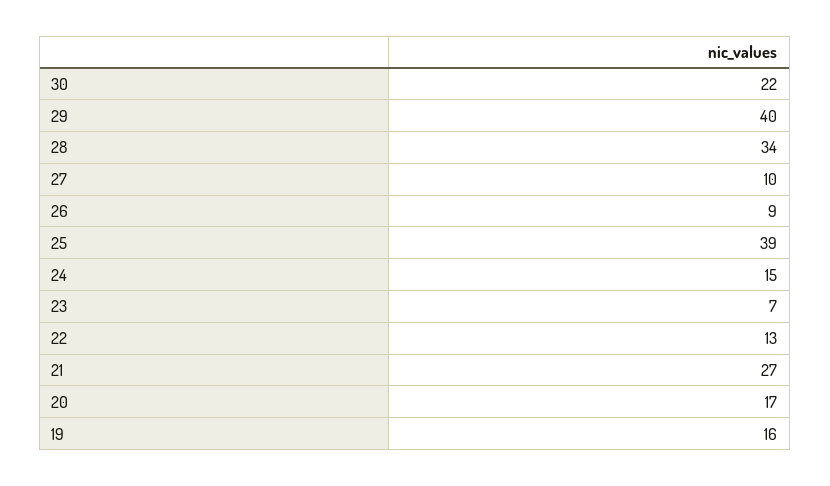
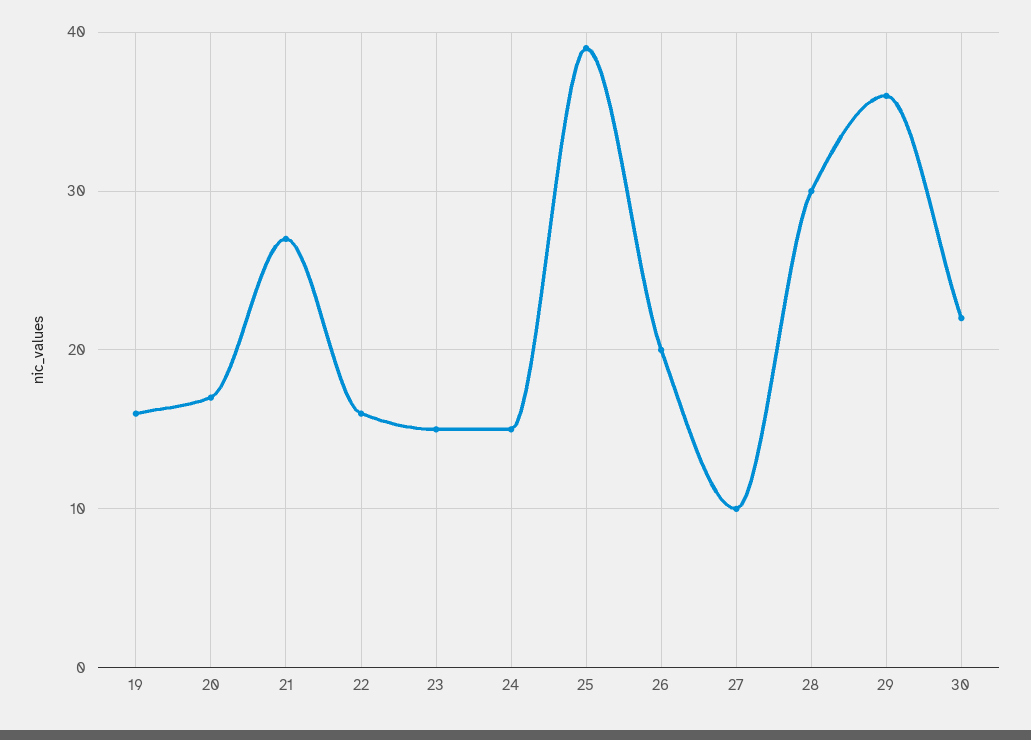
  {
    "30": 22,
-   "29": 40,
+   "29": 36,
-   "28": 34,
+   "28": 30,
    "27": 10,
-   "26": 9,
+   "26": 20,
    "25": 39,
    "24": 15,
-   "23": 7,
+   "23": 15,
-   "22": 13,
+   "22": 16,
    "21": 27,
    "20": 17,
    "19": 16
  }

